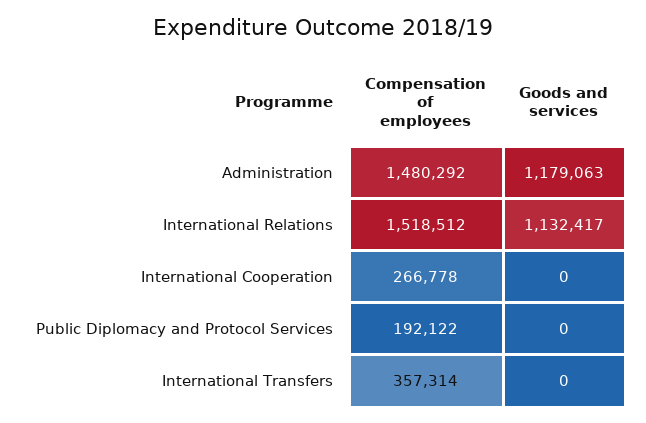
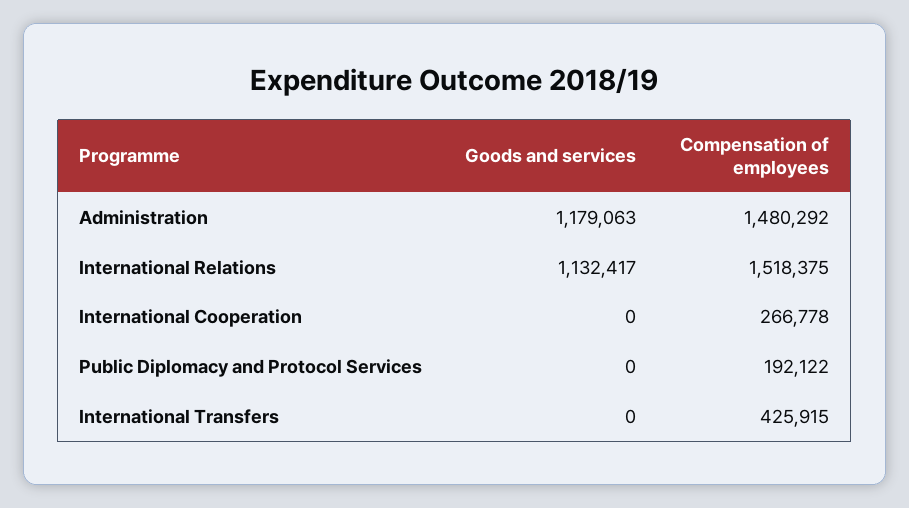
  {
    "Compensation of employees": {
      "Administration": 1480292,
-     "International Relations": 1518512,
+     "International Relations": 1518375,
      "International Cooperation": 266778,
      "Public Diplomacy and Protocol Services": 192122,
-     "International Transfers": 357314
+     "International Transfers": 425915
    },
    "Goods and services": {
      "Administration": 1179063,
      "International Relations": 1132417,
      "International Cooperation": 0,
      "Public Diplomacy and Protocol Services": 0,
      "International Transfers": 0
    }
  }

